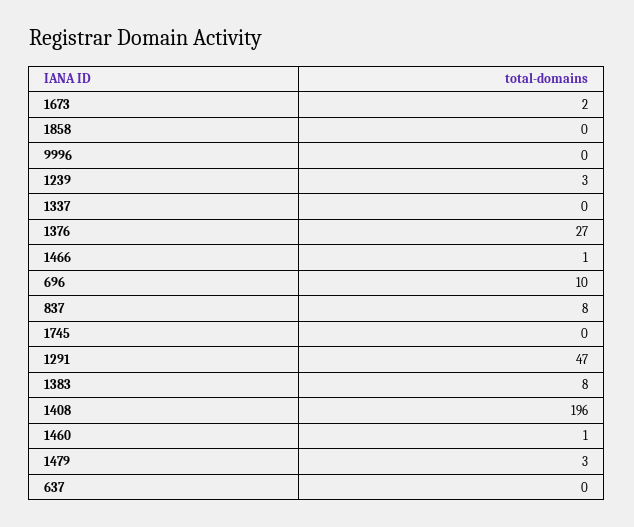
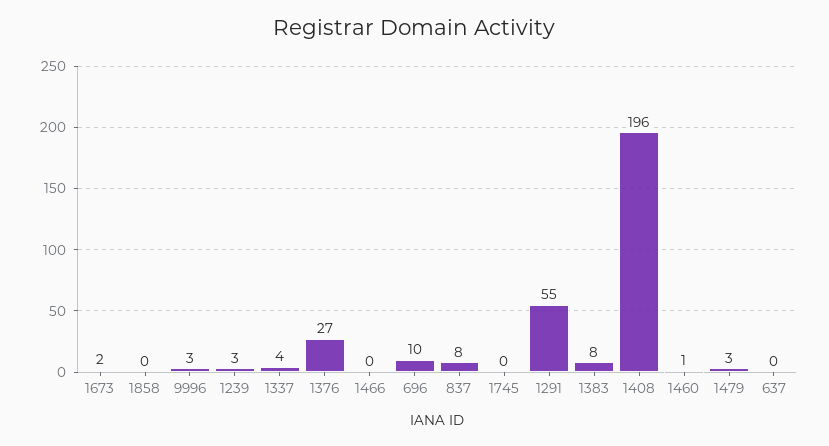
  {
    "1673": 2,
    "1858": 0,
-   "9996": 0,
+   "9996": 3,
    "1239": 3,
-   "1337": 0,
+   "1337": 4,
    "1376": 27,
-   "1466": 1,
+   "1466": 0,
    "696": 10,
    "837": 8,
    "1745": 0,
-   "1291": 47,
+   "1291": 55,
    "1383": 8,
    "1408": 196,
    "1460": 1,
    "1479": 3,
    "637": 0
  }

